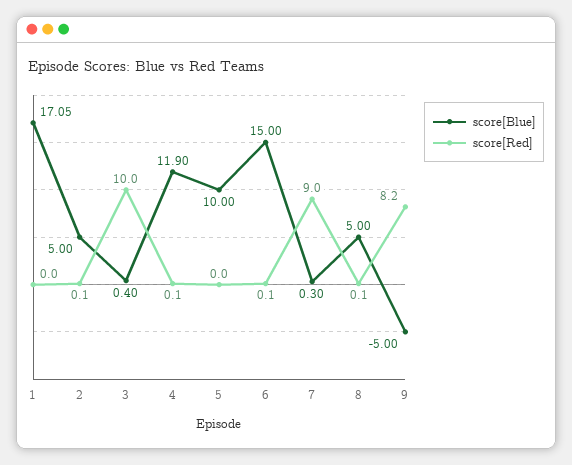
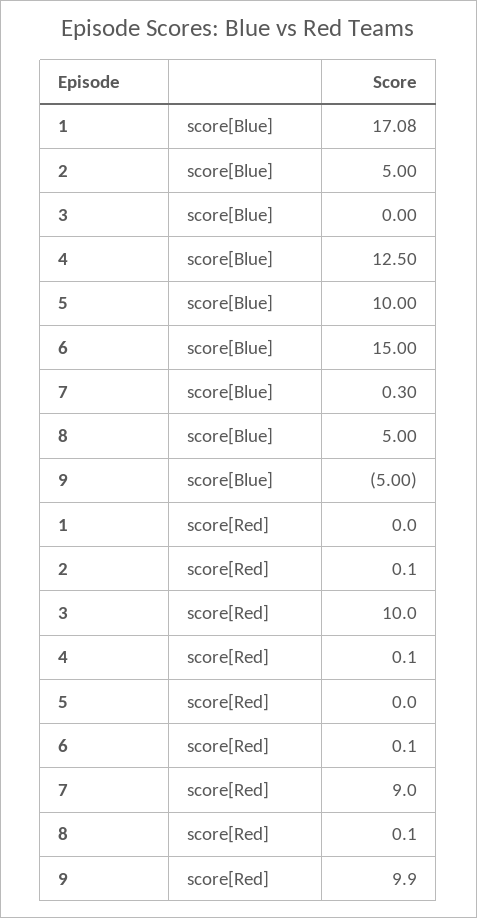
  {
    "score[Blue]": {
-     "1": 17.05,
+     "1": 17.08,
      "2": 5,
-     "3": 0.4,
+     "3": 0,
-     "4": 11.9,
+     "4": 12.5,
      "5": 10,
      "6": 15,
      "7": 0.3,
      "8": 5,
      "9": -5
    },
    "score[Red]": {
      "1": 0,
      "2": 0.1,
      "3": 10,
      "4": 0.1,
      "5": 0,
      "6": 0.1,
      "7": 9,
      "8": 0.1,
-     "9": 8.2
+     "9": 9.9
    }
  }

